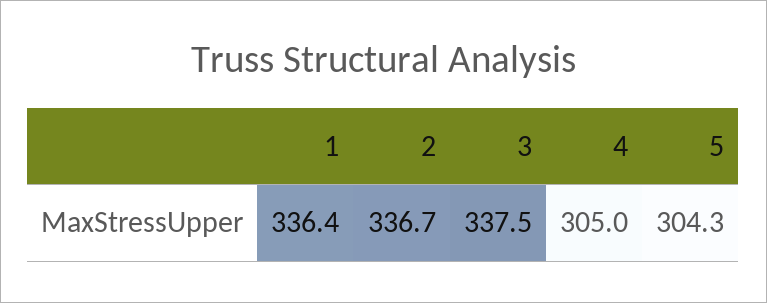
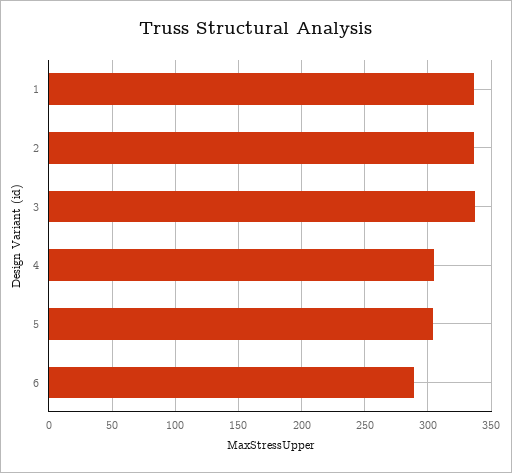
  {
    "1": 336.4,
    "2": 336.7,
    "3": 337.5,
    "4": 305,
-   "5": 304.3
+   "5": 304.3,
+   "6": 290
  }

